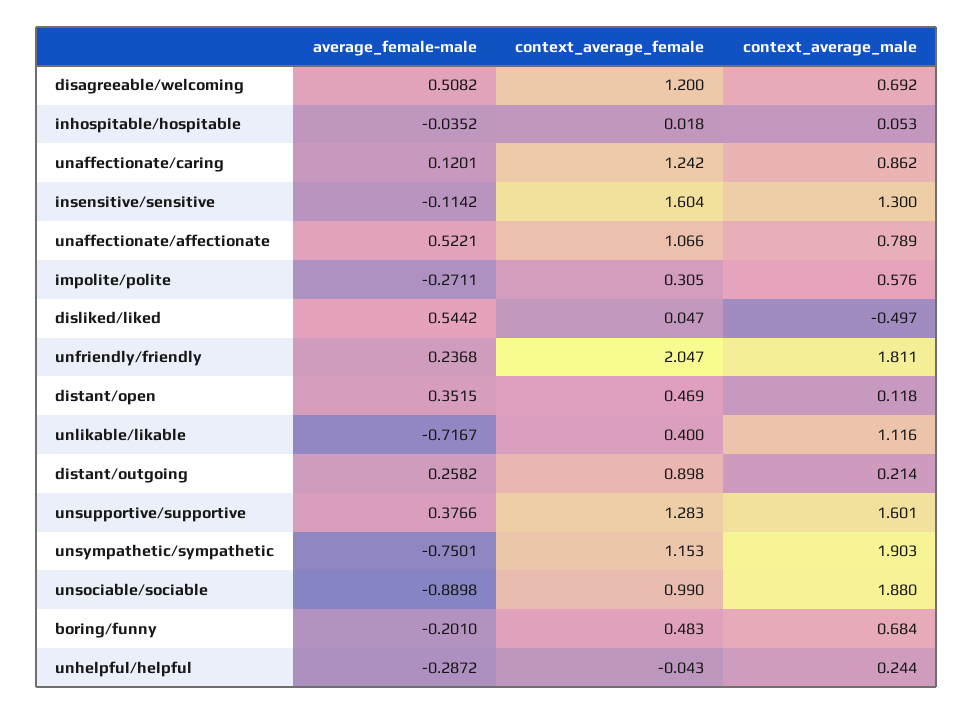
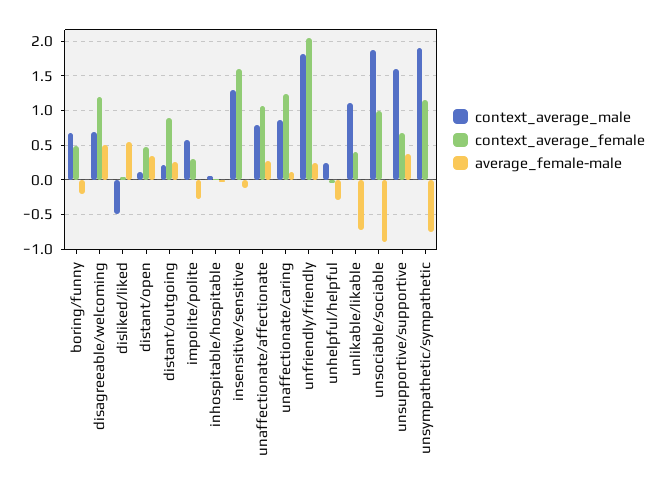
  {
    "average_female-male": {
      "disagreeable/welcoming": 0.5082,
      "inhospitable/hospitable": -0.0352,
      "unaffectionate/caring": 0.1201,
      "insensitive/sensitive": -0.1142,
-     "unaffectionate/affectionate": 0.5221,
+     "unaffectionate/affectionate": 0.3,
      "impolite/polite": -0.2711,
      "disliked/liked": 0.5442,
      "unfriendly/friendly": 0.2368,
      "distant/open": 0.3515,
      "unlikable/likable": -0.7167,
      "distant/outgoing": 0.2582,
      "unsupportive/supportive": 0.3766,
      "unsympathetic/sympathetic": -0.7501,
      "unsociable/sociable": -0.8898,
      "boring/funny": -0.201,
      "unhelpful/helpful": -0.2872
    },
    "context_average_female": {
      "disagreeable/welcoming": 1.2,
      "inhospitable/hospitable": 0.018,
      "unaffectionate/caring": 1.242,
      "insensitive/sensitive": 1.604,
      "unaffectionate/affectionate": 1.066,
      "impolite/polite": 0.305,
      "disliked/liked": 0.047,
      "unfriendly/friendly": 2.047,
      "distant/open": 0.469,
      "unlikable/likable": 0.4,
      "distant/outgoing": 0.898,
-     "unsupportive/supportive": 1.283,
+     "unsupportive/supportive": 0.7,
      "unsympathetic/sympathetic": 1.153,
      "unsociable/sociable": 0.99,
      "boring/funny": 0.483,
      "unhelpful/helpful": -0.043
    },
    "context_average_male": {
      "disagreeable/welcoming": 0.692,
      "inhospitable/hospitable": 0.053,
      "unaffectionate/caring": 0.862,
      "insensitive/sensitive": 1.3,
      "unaffectionate/affectionate": 0.789,
      "impolite/polite": 0.576,
      "disliked/liked": -0.497,
      "unfriendly/friendly": 1.811,
      "distant/open": 0.118,
      "unlikable/likable": 1.116,
      "distant/outgoing": 0.214,
      "unsupportive/supportive": 1.601,
      "unsympathetic/sympathetic": 1.903,
      "unsociable/sociable": 1.88,
      "boring/funny": 0.684,
      "unhelpful/helpful": 0.244
    }
  }

